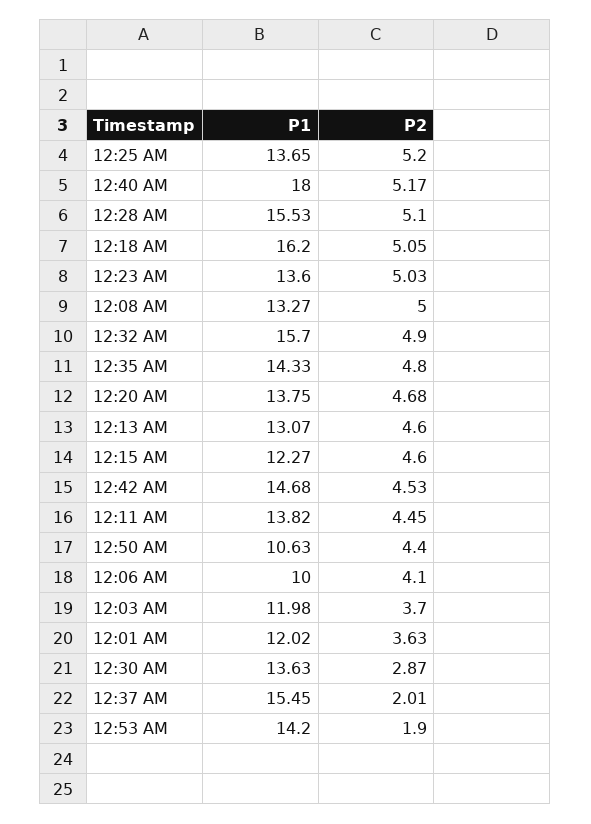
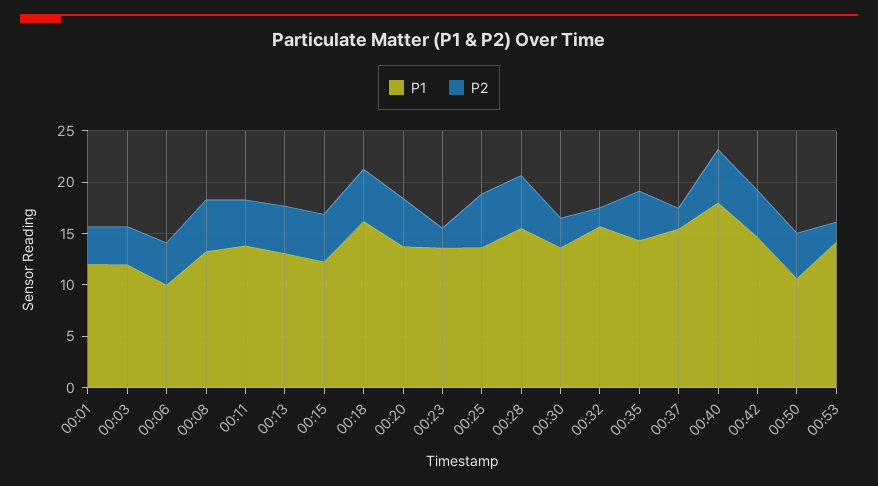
  {
    "P1": {
      "12:25 AM": 13.65,
      "12:40 AM": 18,
      "12:28 AM": 15.53,
      "12:18 AM": 16.2,
      "12:23 AM": 13.6,
      "12:08 AM": 13.27,
      "12:32 AM": 15.7,
      "12:35 AM": 14.33,
      "12:20 AM": 13.75,
      "12:13 AM": 13.07,
      "12:15 AM": 12.27,
      "12:42 AM": 14.68,
      "12:11 AM": 13.82,
      "12:50 AM": 10.63,
      "12:06 AM": 10,
      "12:03 AM": 11.98,
      "12:01 AM": 12.02,
      "12:30 AM": 13.63,
      "12:37 AM": 15.45,
      "12:53 AM": 14.2
    },
    "P2": {
      "12:25 AM": 5.2,
      "12:40 AM": 5.17,
      "12:28 AM": 5.1,
      "12:18 AM": 5.05,
-     "12:23 AM": 5.03,
+     "12:23 AM": 2,
      "12:08 AM": 5,
-     "12:32 AM": 4.9,
+     "12:32 AM": 2,
      "12:35 AM": 4.8,
      "12:20 AM": 4.68,
      "12:13 AM": 4.6,
      "12:15 AM": 4.6,
      "12:42 AM": 4.53,
      "12:11 AM": 4.45,
      "12:50 AM": 4.4,
      "12:06 AM": 4.1,
      "12:03 AM": 3.7,
      "12:01 AM": 3.63,
      "12:30 AM": 2.87,
      "12:37 AM": 2.01,
      "12:53 AM": 1.9
    }
  }

